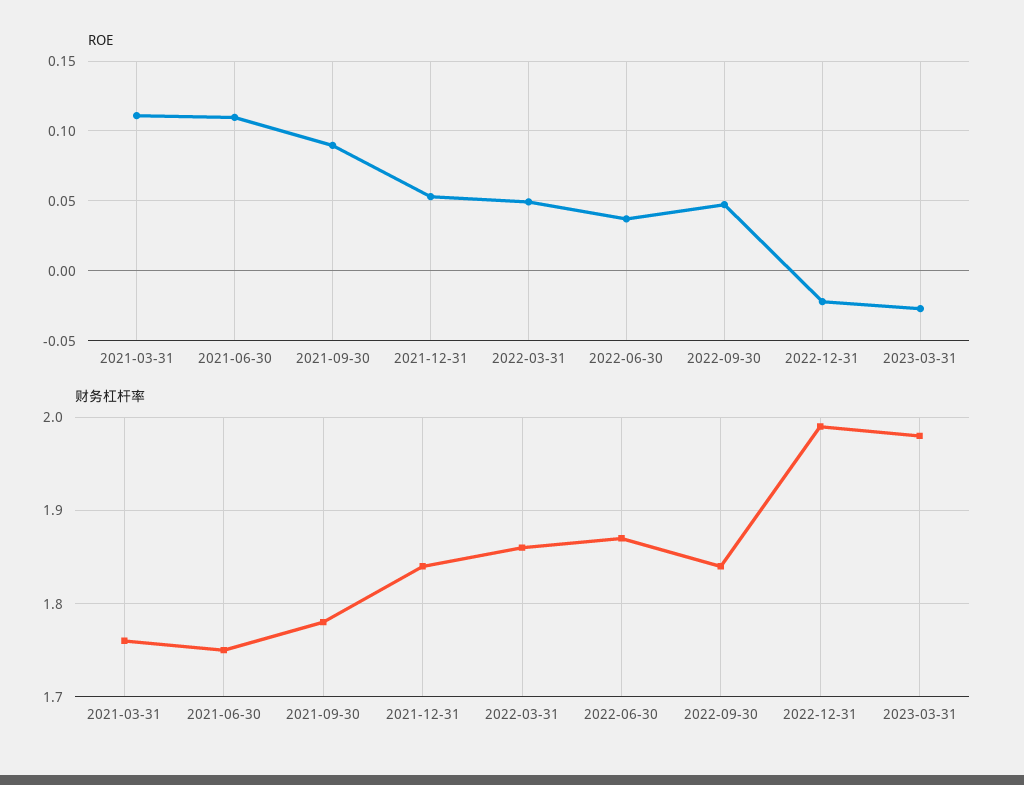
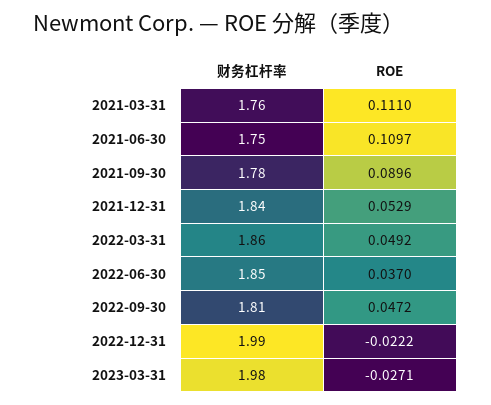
  {
    "ROE": {
      "2021-03-31": 0.111,
      "2021-06-30": 0.1097,
      "2021-09-30": 0.0896,
      "2021-12-31": 0.0529,
      "2022-03-31": 0.0492,
      "2022-06-30": 0.037,
      "2022-09-30": 0.0472,
      "2022-12-31": -0.0222,
      "2023-03-31": -0.0271
    },
    "财务杠杆率": {
      "2021-03-31": 1.76,
      "2021-06-30": 1.75,
      "2021-09-30": 1.78,
      "2021-12-31": 1.84,
      "2022-03-31": 1.86,
-     "2022-06-30": 1.87,
+     "2022-06-30": 1.85,
-     "2022-09-30": 1.84,
+     "2022-09-30": 1.81,
      "2022-12-31": 1.99,
      "2023-03-31": 1.98
    }
  }

